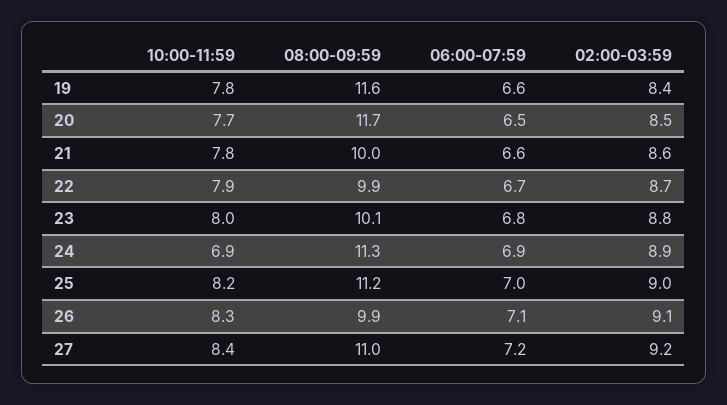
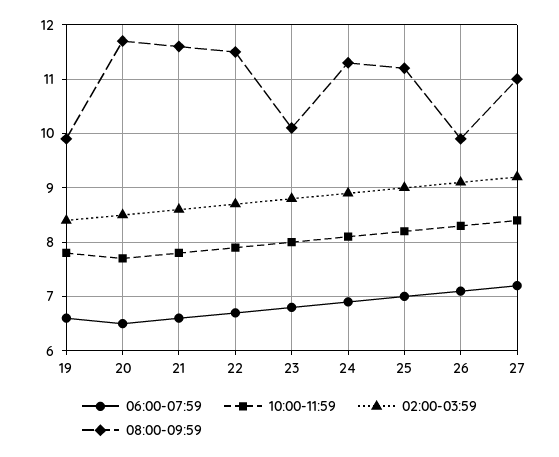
  {
    "10:00-11:59": {
      "19": 7.8,
      "20": 7.7,
      "21": 7.8,
      "22": 7.9,
      "23": 8,
-     "24": 6.9,
+     "24": 8,
      "25": 8.2,
      "26": 8.3,
      "27": 8.4
    },
    "08:00-09:59": {
-     "19": 11.6,
+     "19": 10,
      "20": 11.7,
-     "21": 10,
+     "21": 11.5,
-     "22": 9.9,
+     "22": 11.5,
      "23": 10.1,
      "24": 11.3,
      "25": 11.2,
      "26": 9.9,
      "27": 11
    },
    "06:00-07:59": {
      "19": 6.6,
      "20": 6.5,
      "21": 6.6,
      "22": 6.7,
      "23": 6.8,
      "24": 6.9,
      "25": 7,
      "26": 7.1,
      "27": 7.2
    },
    "02:00-03:59": {
      "19": 8.4,
      "20": 8.5,
      "21": 8.6,
      "22": 8.7,
      "23": 8.8,
      "24": 8.9,
      "25": 9,
      "26": 9.1,
      "27": 9.2
    }
  }

